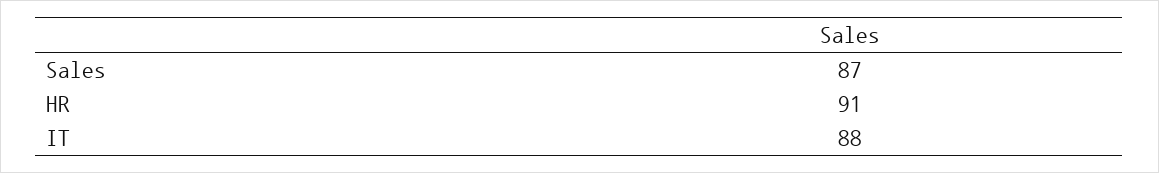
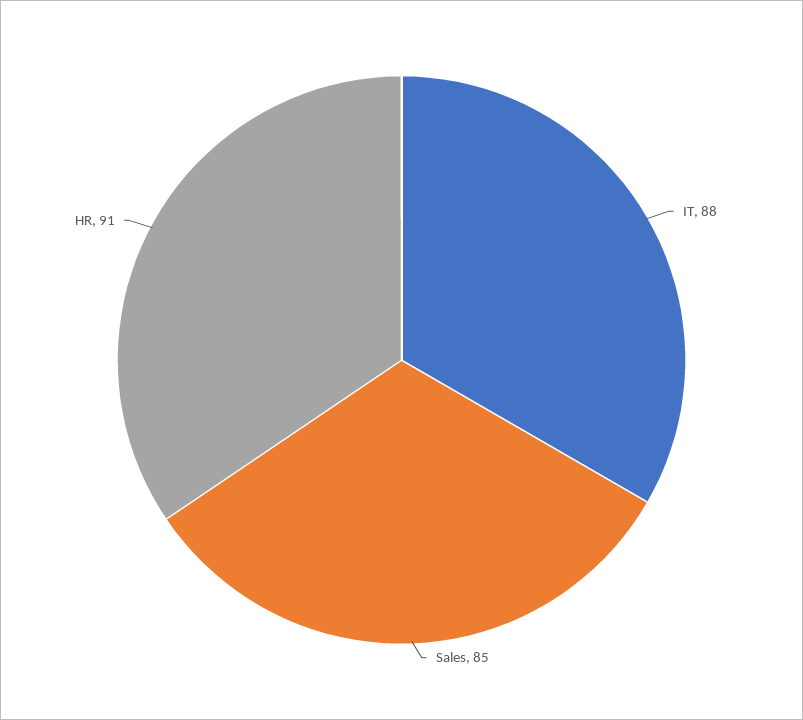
  {
-   "Sales": 87,
+   "Sales": 85,
    "HR": 91,
    "IT": 88
  }

